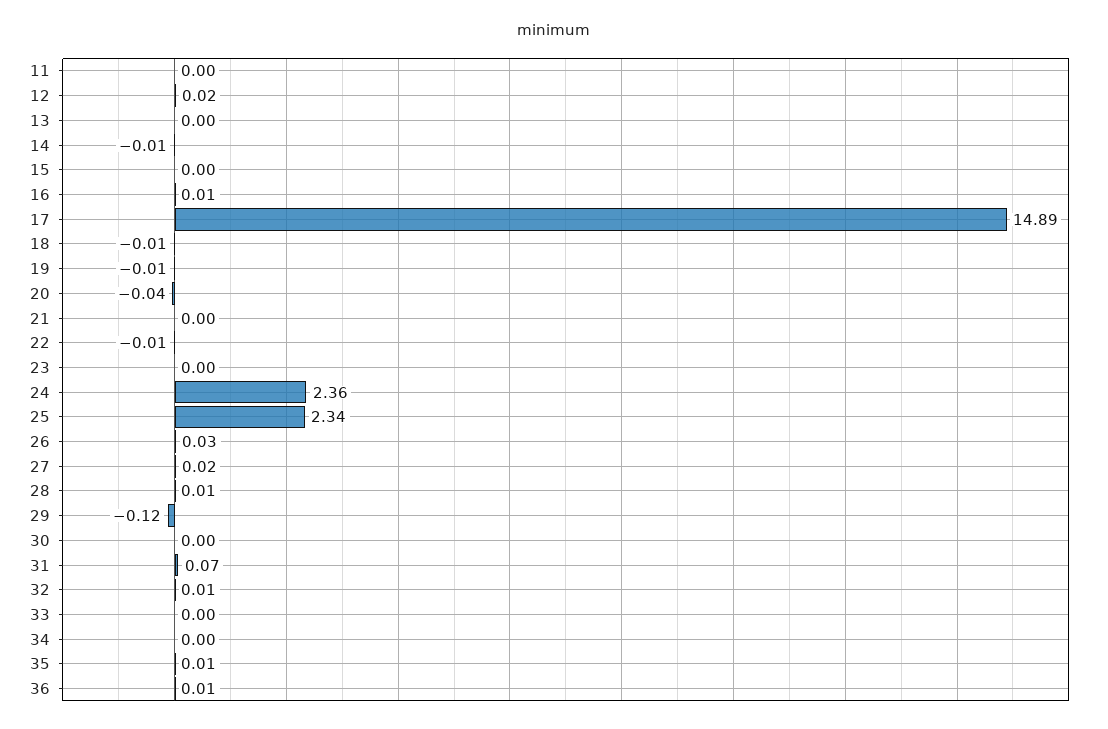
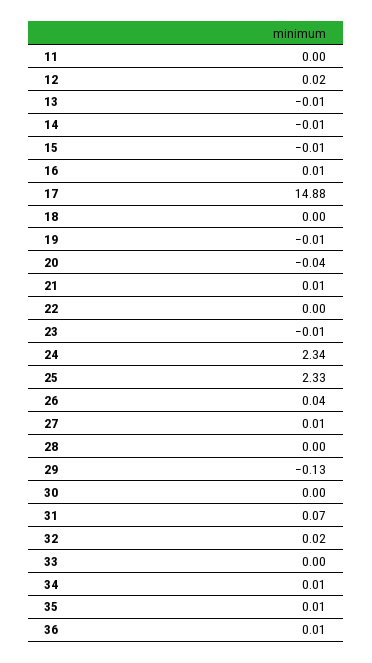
  {
    "11": 0,
    "12": 0.02,
-   "13": 0,
+   "13": -0.01,
    "14": -0.01,
-   "15": 0,
+   "15": -0.01,
    "16": 0.01,
-   "17": 14.89,
+   "17": 14.88,
-   "18": -0.01,
+   "18": 0,
    "19": -0.01,
    "20": -0.04,
-   "21": 0,
+   "21": 0.01,
-   "22": -0.01,
+   "22": 0,
-   "23": 0,
+   "23": -0.01,
-   "24": 2.36,
+   "24": 2.34,
-   "25": 2.34,
+   "25": 2.33,
-   "26": 0.03,
+   "26": 0.04,
-   "27": 0.02,
+   "27": 0.01,
-   "28": 0.01,
+   "28": 0,
-   "29": -0.12,
+   "29": -0.13,
    "30": 0,
    "31": 0.07,
-   "32": 0.01,
+   "32": 0.02,
    "33": 0,
-   "34": 0,
+   "34": 0.01,
    "35": 0.01,
    "36": 0.01
  }

